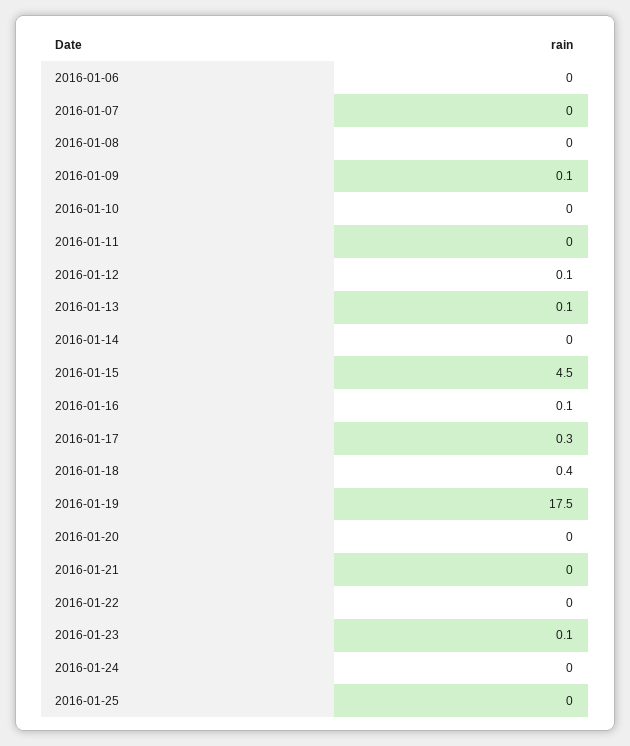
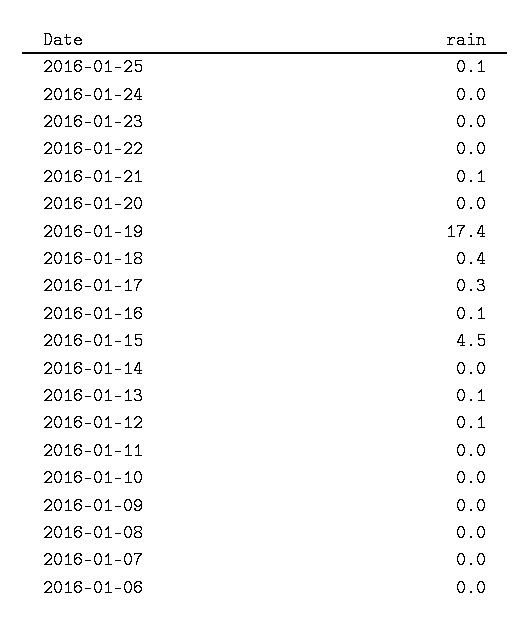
  {
    "2016-01-06": 0,
    "2016-01-07": 0,
    "2016-01-08": 0,
-   "2016-01-09": 0.1,
+   "2016-01-09": 0,
    "2016-01-10": 0,
    "2016-01-11": 0,
    "2016-01-12": 0.1,
    "2016-01-13": 0.1,
    "2016-01-14": 0,
    "2016-01-15": 4.5,
    "2016-01-16": 0.1,
    "2016-01-17": 0.3,
    "2016-01-18": 0.4,
-   "2016-01-19": 17.5,
+   "2016-01-19": 17.4,
    "2016-01-20": 0,
-   "2016-01-21": 0,
+   "2016-01-21": 0.1,
    "2016-01-22": 0,
-   "2016-01-23": 0.1,
+   "2016-01-23": 0,
    "2016-01-24": 0,
-   "2016-01-25": 0
+   "2016-01-25": 0.1
  }

